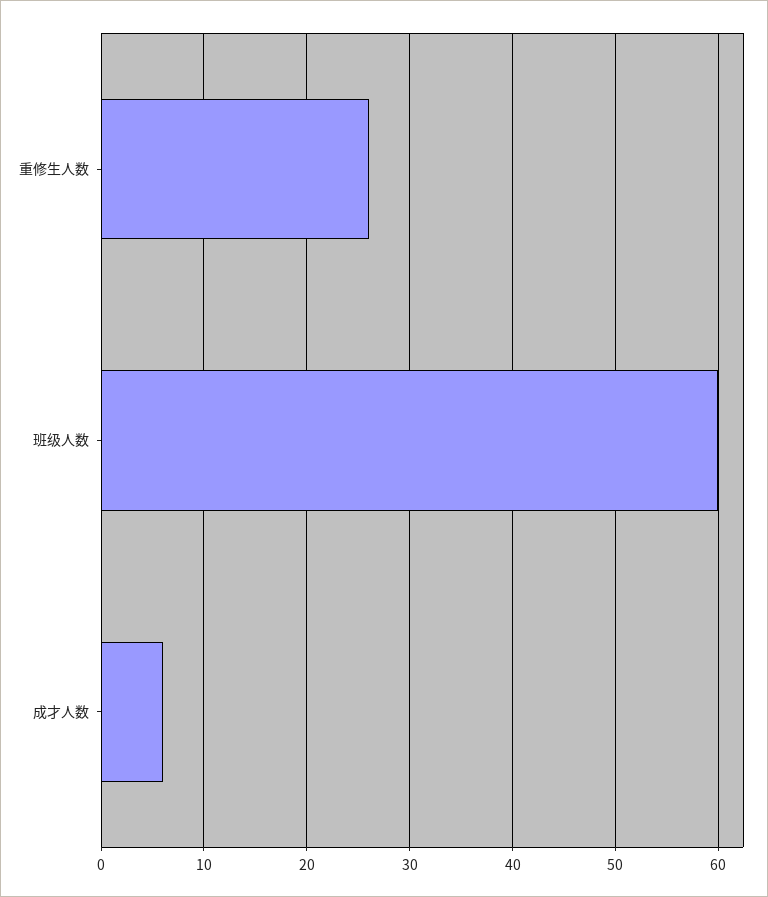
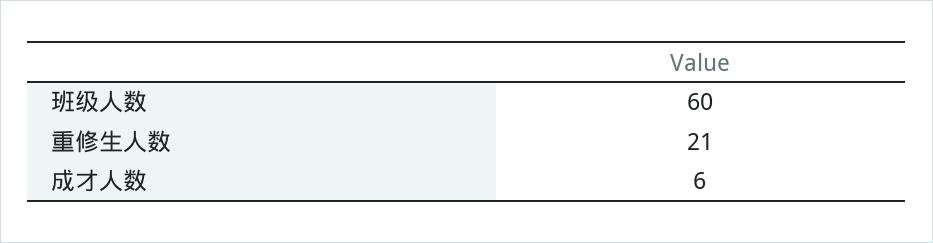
  {
-   "重修生人数": 26,
+   "重修生人数": 21,
    "班级人数": 60,
    "成才人数": 6
  }

